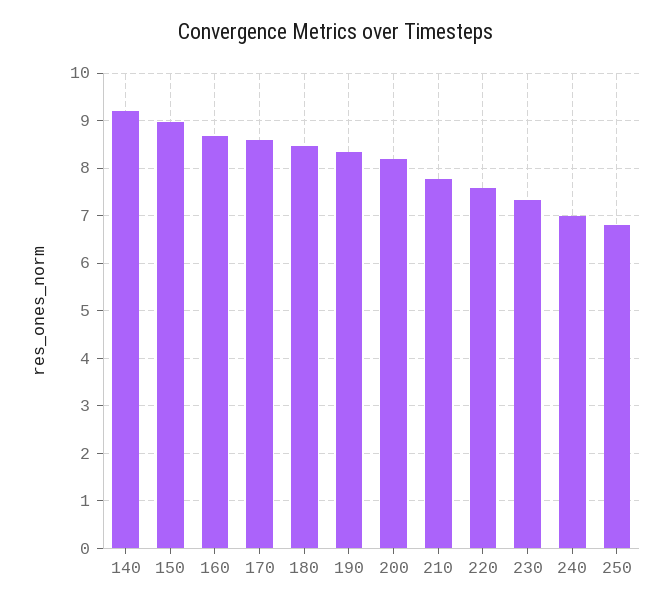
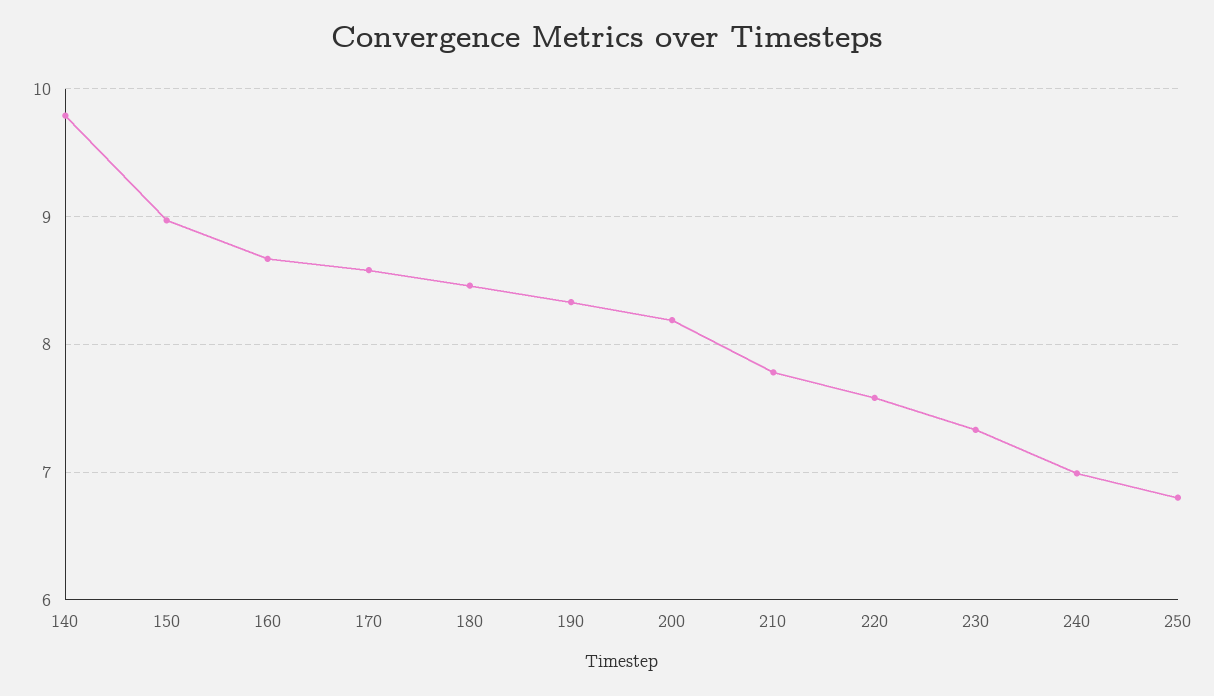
  {
-   "140": 9.2,
+   "140": 9.8,
    "150": 9,
    "160": 8.7,
    "170": 8.6,
    "180": 8.5,
    "190": 8.3,
    "200": 8.2,
    "210": 7.8,
    "220": 7.6,
    "230": 7.3,
    "240": 7,
    "250": 6.8
  }

